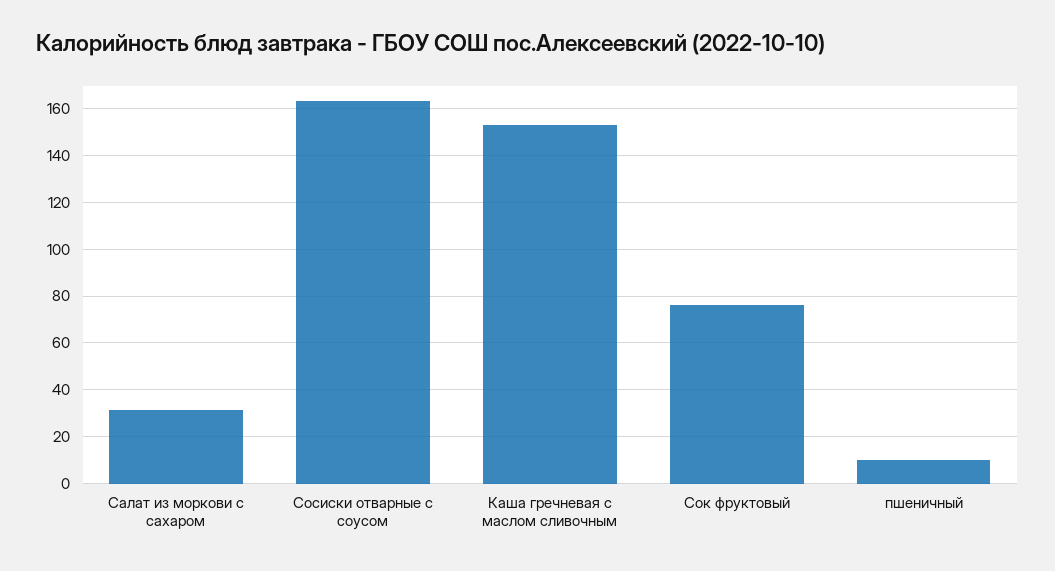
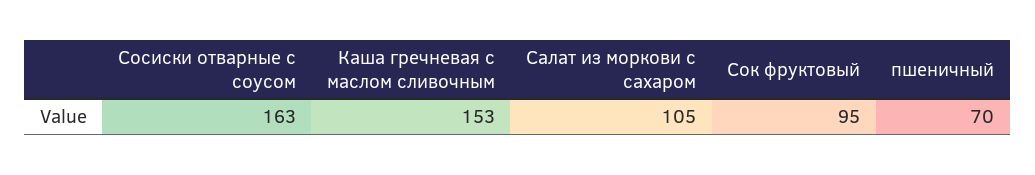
  {
-   "Салат из моркови с сахаром": 30,
+   "Салат из моркови с сахаром": 105,
    "Сосиски отварные с соусом": 163,
    "Каша гречневая с маслом сливочным": 153,
-   "Сок фруктовый": 75,
+   "Сок фруктовый": 95,
-   "пшеничный": 10
+   "пшеничный": 70
  }

